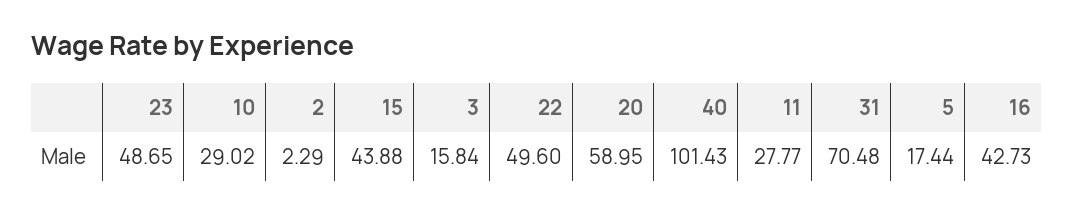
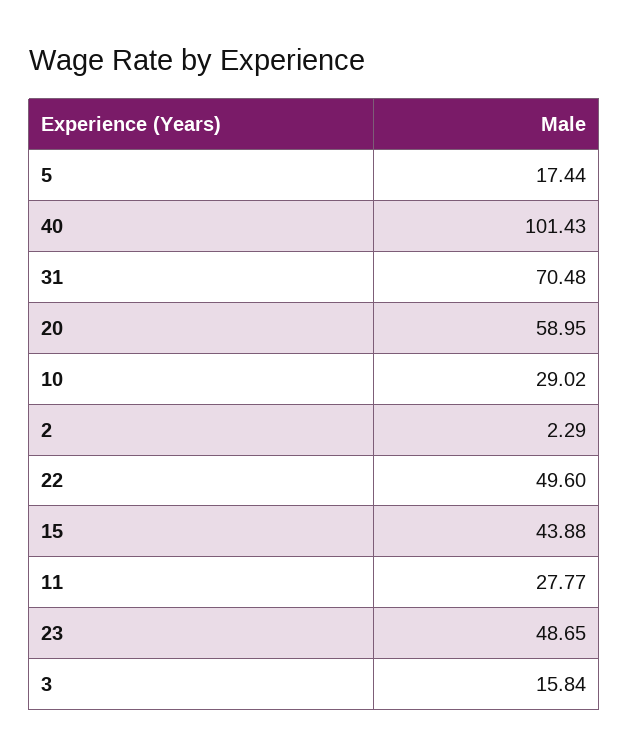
  {
    "23": 48.65,
    "10": 29.02,
    "2": 2.29,
    "15": 43.88,
    "3": 15.84,
    "22": 49.6,
    "20": 58.95,
    "40": 101.43,
    "11": 27.77,
    "31": 70.48,
-   "5": 17.44,
+   "5": 17.44
-   "16": 42.73
  }

